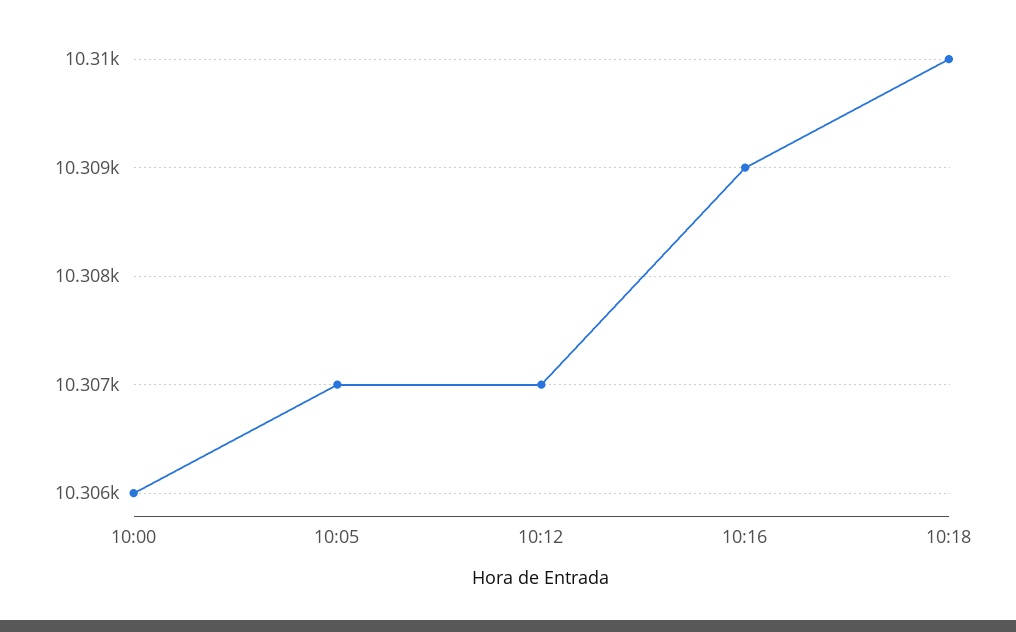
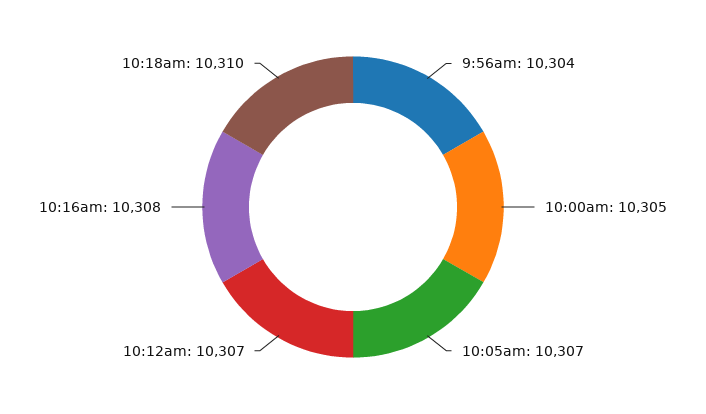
  {
-   "10:00": 10306,
+   "10:00": 10305,
    "10:05": 10307,
    "10:12": 10307,
-   "10:16": 10309,
+   "10:16": 10308,
-   "10:18": 10310
+   "10:18": 10310,
+   "9:56am": 10304
  }

